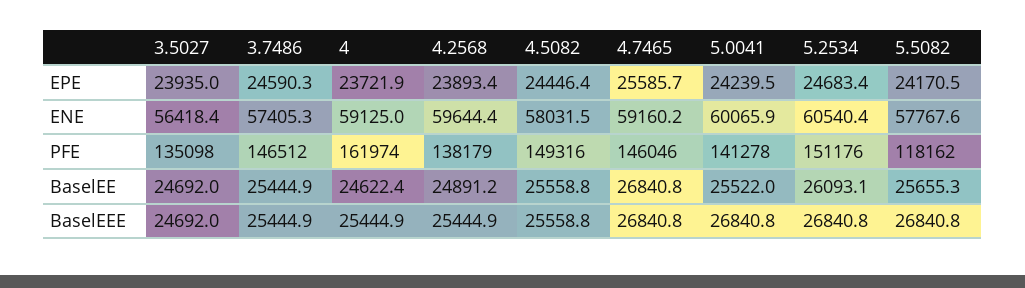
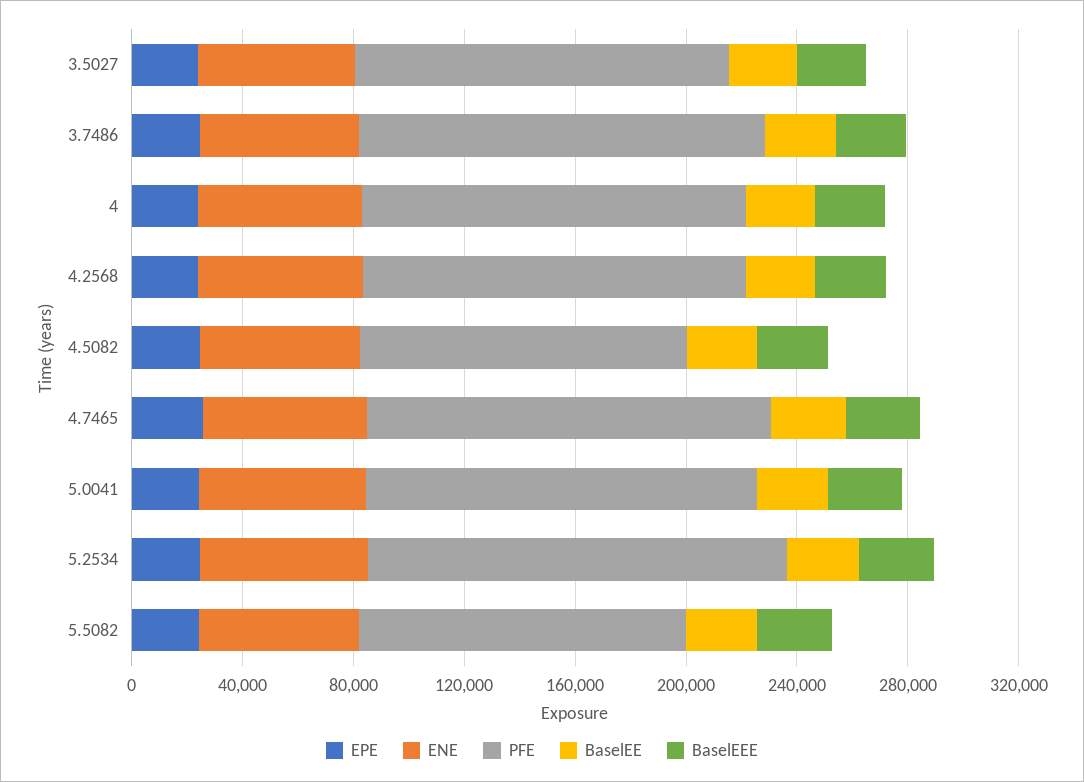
  {
    "EPE": {
      "3.5027": 23935,
      "3.7486": 24590.3,
      "4": 23721.9,
      "4.2568": 23893.4,
      "4.5082": 24446.4,
      "4.7465": 25585.7,
      "5.0041": 24239.5,
      "5.2534": 24683.4,
      "5.5082": 24170.5
    },
    "ENE": {
      "3.5027": 56418.4,
      "3.7486": 57405.3,
      "4": 59125,
      "4.2568": 59644.4,
      "4.5082": 58031.5,
      "4.7465": 59160.2,
      "5.0041": 60065.9,
      "5.2534": 60540.4,
      "5.5082": 57767.6
    },
    "PFE": {
      "3.5027": 135098,
      "3.7486": 146512,
-     "4": 161974,
+     "4": 140000,
      "4.2568": 138179,
-     "4.5082": 149316,
+     "4.5082": 120000,
      "4.7465": 146046,
      "5.0041": 141278,
      "5.2534": 151176,
      "5.5082": 118162
    },
    "BaselEE": {
      "3.5027": 24692,
      "3.7486": 25444.9,
      "4": 24622.4,
      "4.2568": 24891.2,
      "4.5082": 25558.8,
      "4.7465": 26840.8,
      "5.0041": 25522,
      "5.2534": 26093.1,
      "5.5082": 25655.3
    },
    "BaselEEE": {
      "3.5027": 24692,
      "3.7486": 25444.9,
      "4": 25444.9,
      "4.2568": 25444.9,
      "4.5082": 25558.8,
      "4.7465": 26840.8,
      "5.0041": 26840.8,
      "5.2534": 26840.8,
      "5.5082": 26840.8
    }
  }

